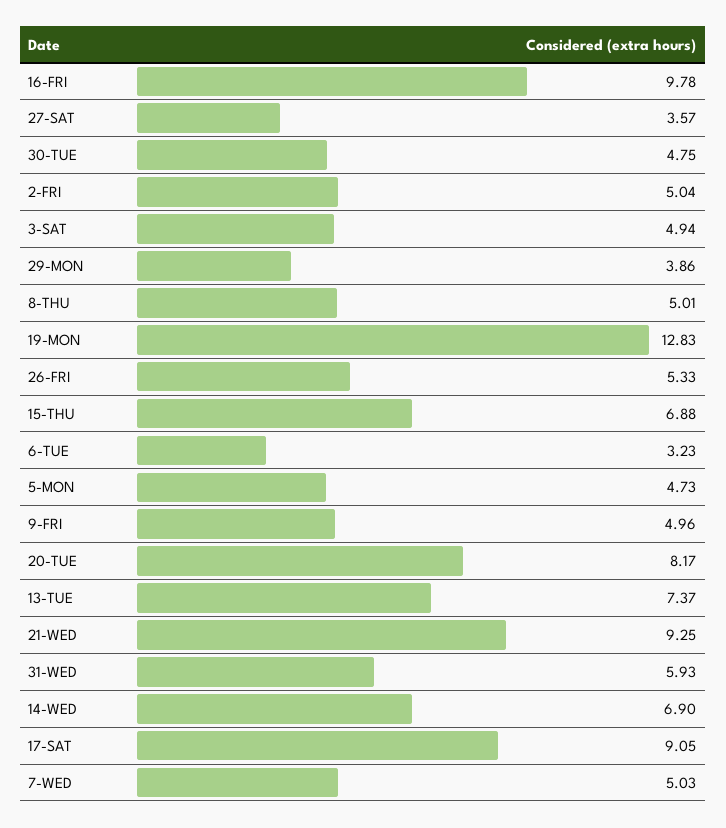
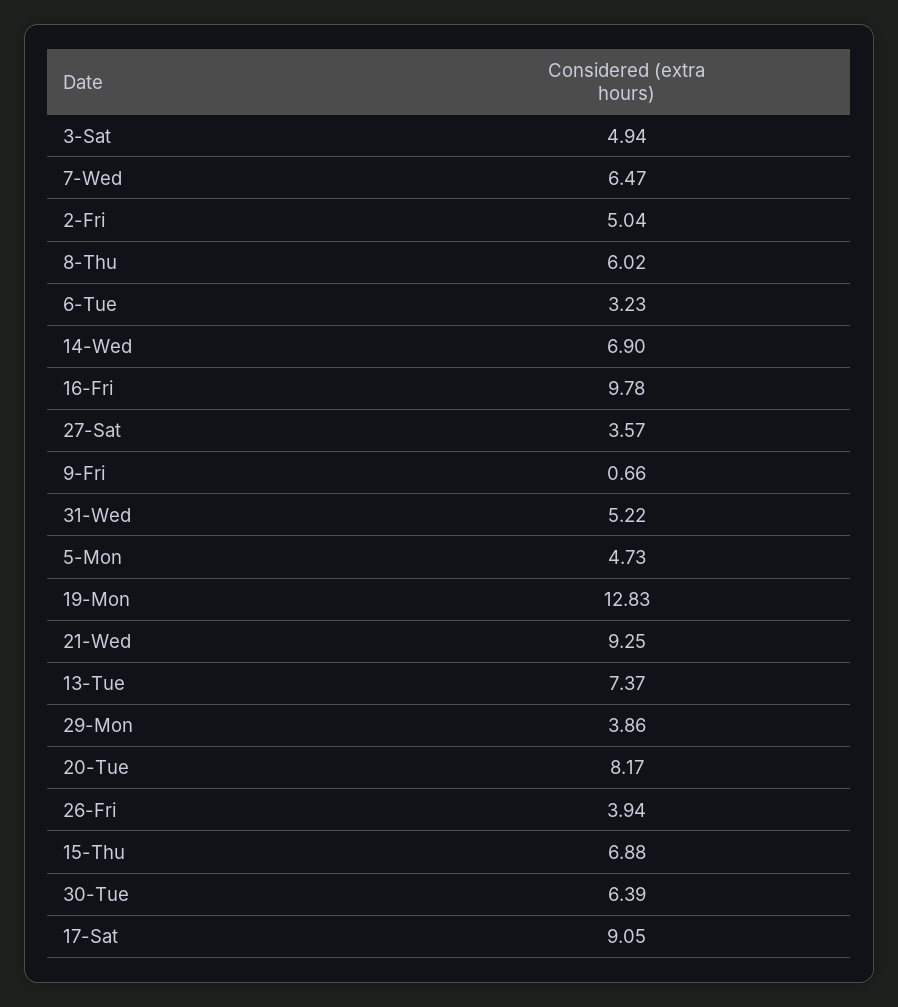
  {
    "16-FRI": 9.78,
    "27-SAT": 3.57,
-   "30-TUE": 4.75,
+   "30-TUE": 6.39,
    "2-FRI": 5.04,
    "3-SAT": 4.94,
    "29-MON": 3.86,
-   "8-THU": 5.01,
+   "8-THU": 6.02,
    "19-MON": 12.83,
-   "26-FRI": 5.33,
+   "26-FRI": 3.94,
    "15-THU": 6.88,
    "6-TUE": 3.23,
    "5-MON": 4.73,
-   "9-FRI": 4.96,
+   "9-FRI": 0.66,
    "20-TUE": 8.17,
    "13-TUE": 7.37,
    "21-WED": 9.25,
-   "31-WED": 5.93,
+   "31-WED": 5.22,
    "14-WED": 6.9,
    "17-SAT": 9.05,
-   "7-WED": 5.03
+   "7-WED": 6.47
  }

